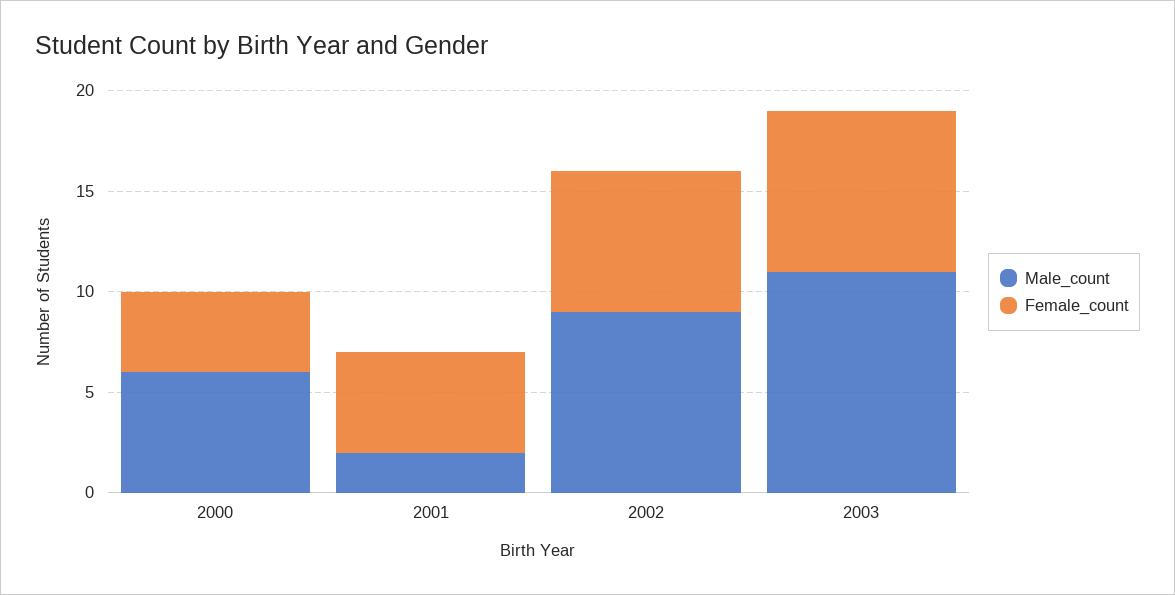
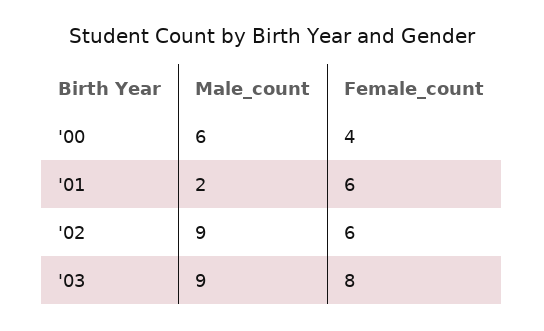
  {
    "Male_count": {
      "2000": 6,
      "2001": 2,
      "2002": 9,
-     "2003": 11
+     "2003": 9
    },
    "Female_count": {
      "2000": 4,
-     "2001": 5,
+     "2001": 6,
-     "2002": 7,
+     "2002": 6,
      "2003": 8
    }
  }

